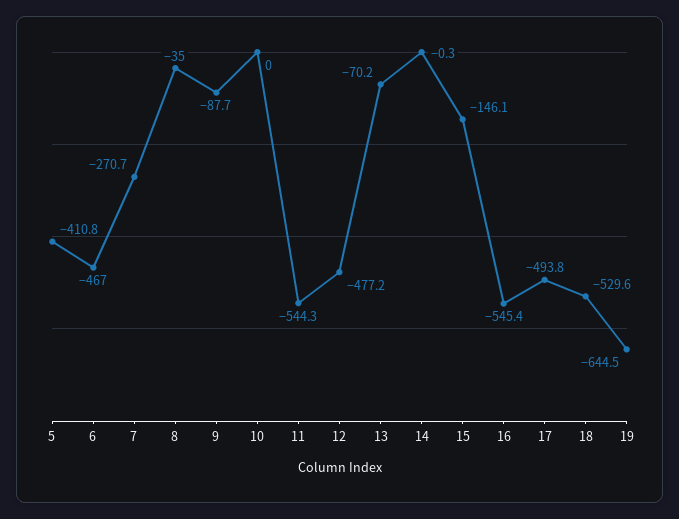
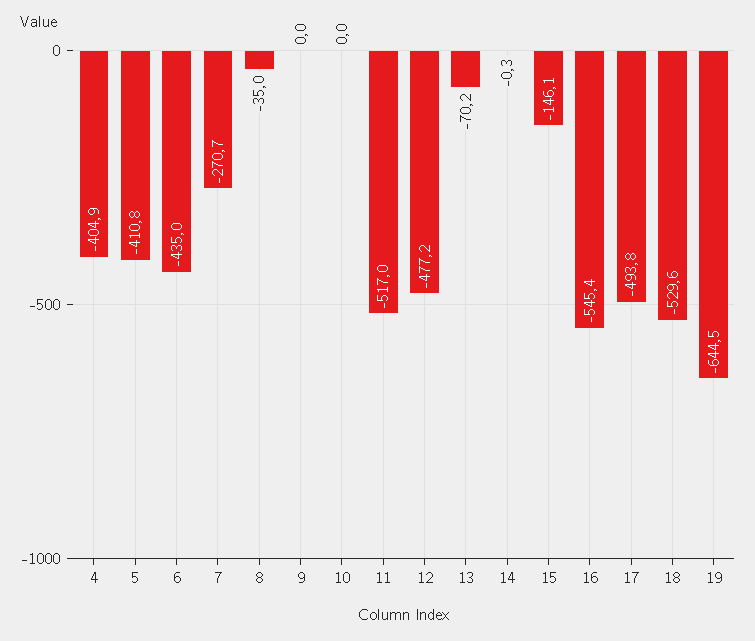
  {
    "5": -410.8,
-   "6": -467,
+   "6": -435,
    "7": -270.7,
    "8": -35,
-   "9": -87.7,
+   "9": 0,
    "10": 0,
-   "11": -544.3,
+   "11": -517,
    "12": -477.2,
    "13": -70.2,
    "14": -0.3,
    "15": -146.1,
    "16": -545.4,
    "17": -493.8,
    "18": -529.6,
-   "19": -644.5
+   "19": -644.5,
+   "4": -404.9
  }

